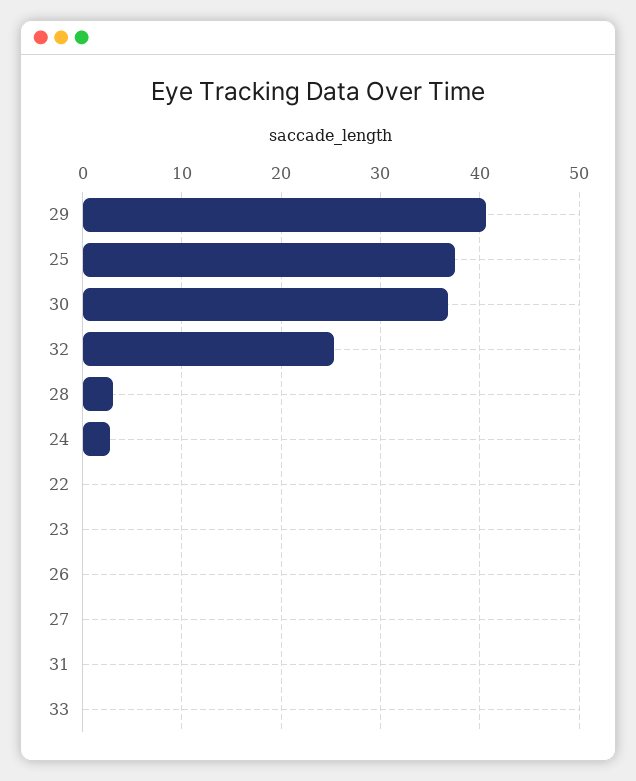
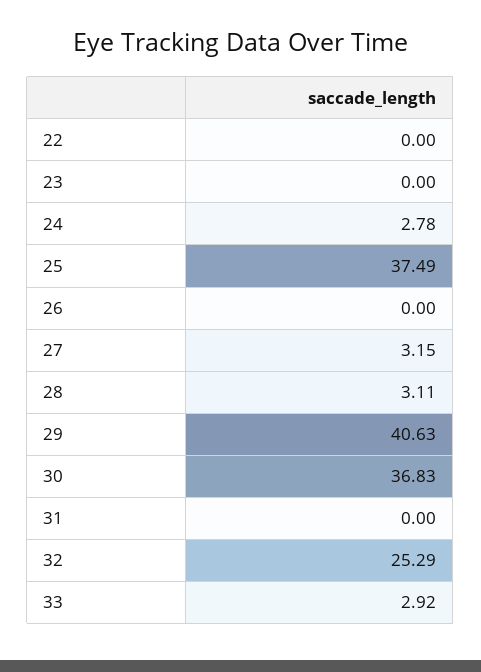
  {
    "29": 40.63,
    "25": 37.49,
    "30": 36.83,
    "32": 25.29,
    "28": 3.11,
    "24": 2.78,
    "22": 0,
    "23": 0,
    "26": 0,
-   "27": 0,
+   "27": 3.15,
    "31": 0,
-   "33": 0
+   "33": 2.92
  }

